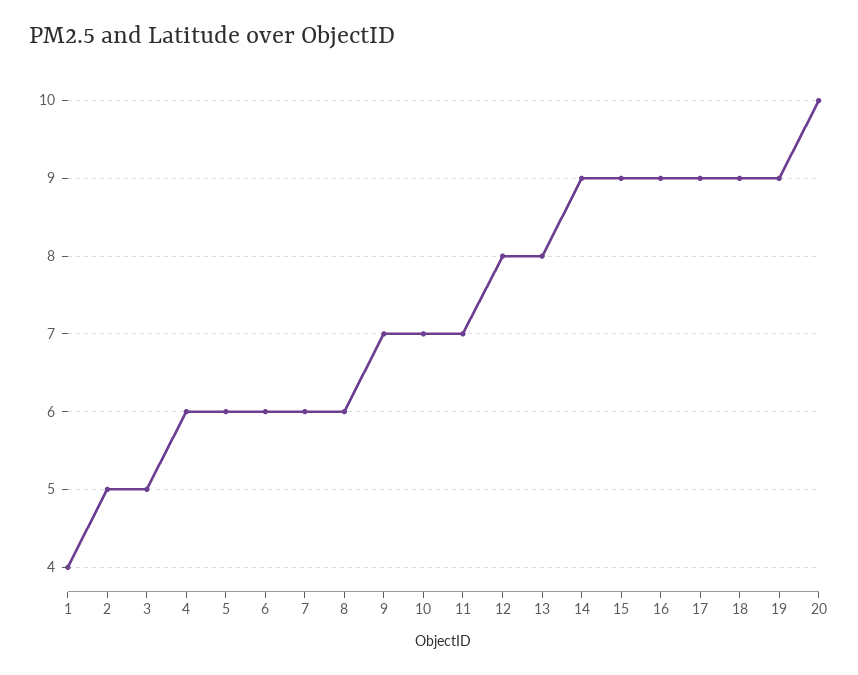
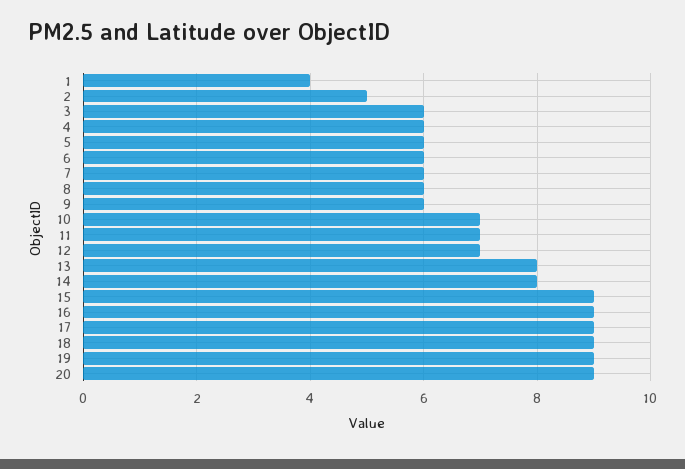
  {
    "1": 4,
    "2": 5,
-   "3": 5,
+   "3": 6,
    "4": 6,
    "5": 6,
    "6": 6,
    "7": 6,
    "8": 6,
-   "9": 7,
+   "9": 6,
    "10": 7,
    "11": 7,
-   "12": 8,
+   "12": 7,
    "13": 8,
-   "14": 9,
+   "14": 8,
    "15": 9,
    "16": 9,
    "17": 9,
    "18": 9,
    "19": 9,
-   "20": 10
+   "20": 9
  }

